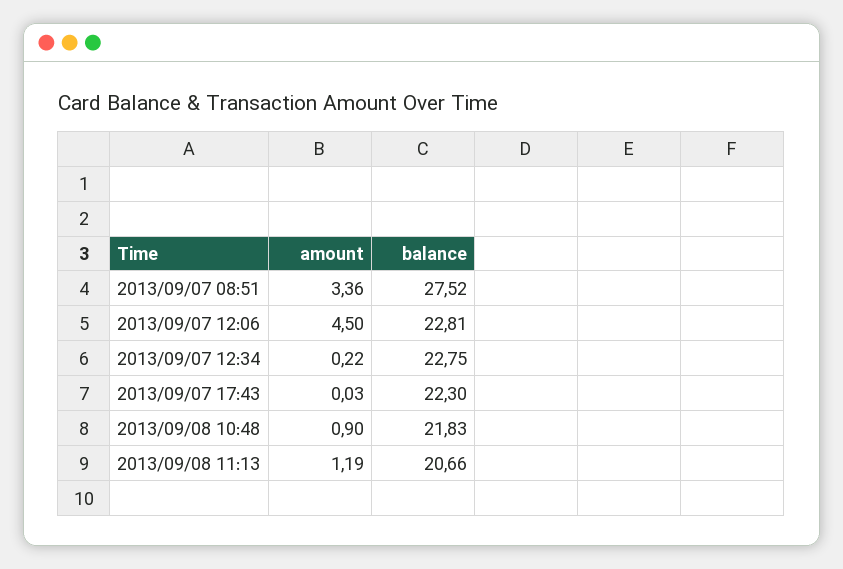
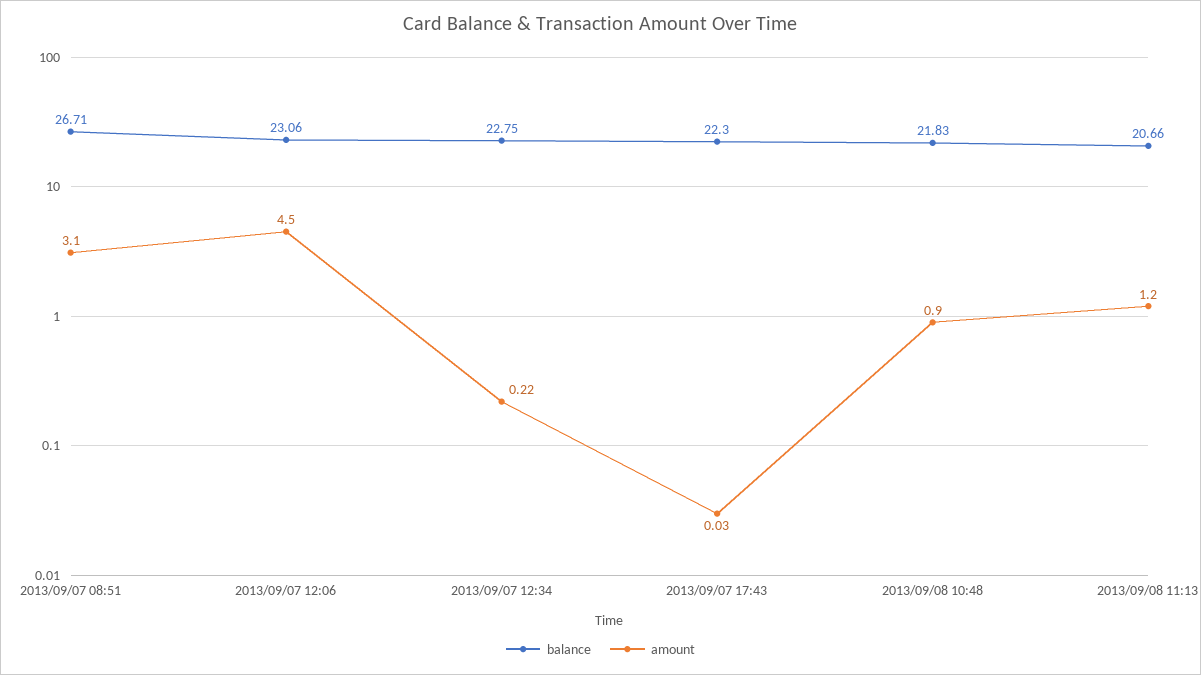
  {
    "amount": {
-     "2013/09/07 08:51": 3.36,
+     "2013/09/07 08:51": 3.1,
      "2013/09/07 12:06": 4.5,
      "2013/09/07 12:34": 0.22,
      "2013/09/07 17:43": 0.03,
      "2013/09/08 10:48": 0.9,
-     "2013/09/08 11:13": 1.19
+     "2013/09/08 11:13": 1.2
    },
    "balance": {
-     "2013/09/07 08:51": 27.52,
+     "2013/09/07 08:51": 26.71,
-     "2013/09/07 12:06": 22.81,
+     "2013/09/07 12:06": 23.06,
      "2013/09/07 12:34": 22.75,
      "2013/09/07 17:43": 22.3,
      "2013/09/08 10:48": 21.83,
      "2013/09/08 11:13": 20.66
    }
  }

